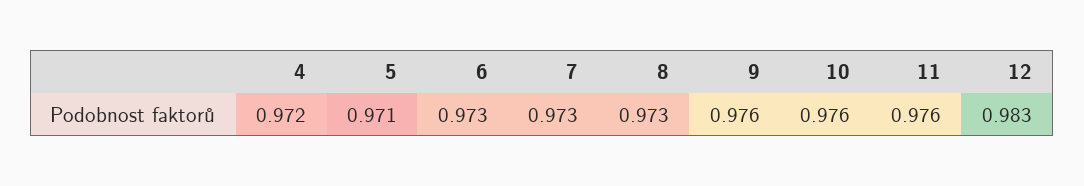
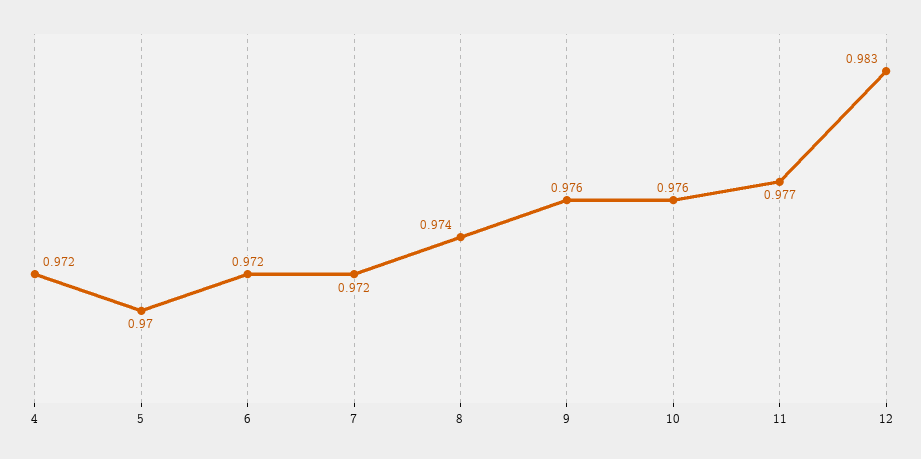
  {
    "4": 0.972,
-   "5": 0.971,
+   "5": 0.97,
-   "6": 0.973,
+   "6": 0.972,
-   "7": 0.973,
+   "7": 0.972,
-   "8": 0.973,
+   "8": 0.974,
    "9": 0.976,
    "10": 0.976,
-   "11": 0.976,
+   "11": 0.977,
    "12": 0.983
  }

